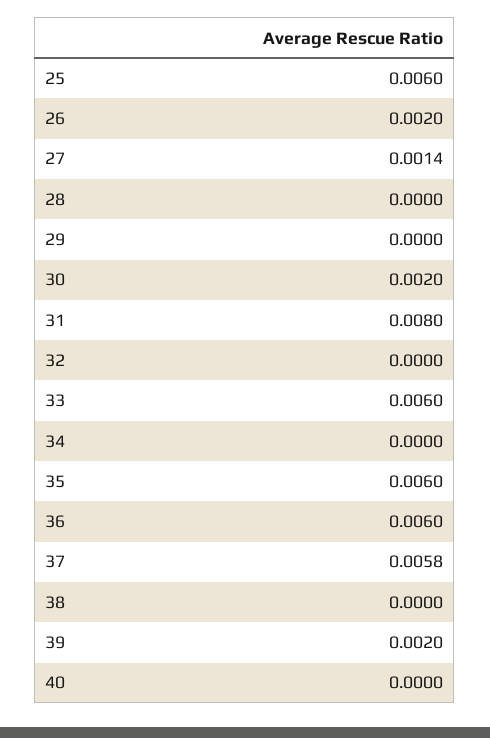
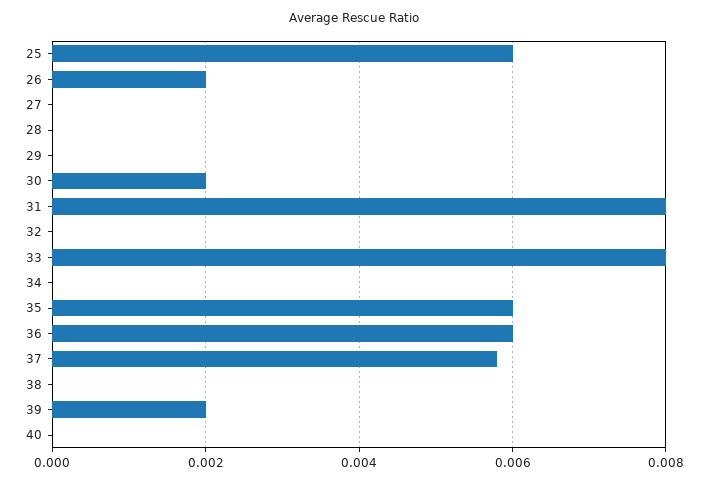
  {
    "25": 0.006,
    "26": 0.002,
-   "27": 0.0014,
+   "27": 0,
    "28": 0,
    "29": 0,
    "30": 0.002,
    "31": 0.008,
    "32": 0,
-   "33": 0.006,
+   "33": 0.008,
    "34": 0,
    "35": 0.006,
    "36": 0.006,
    "37": 0.0058,
    "38": 0,
    "39": 0.002,
    "40": 0
  }

